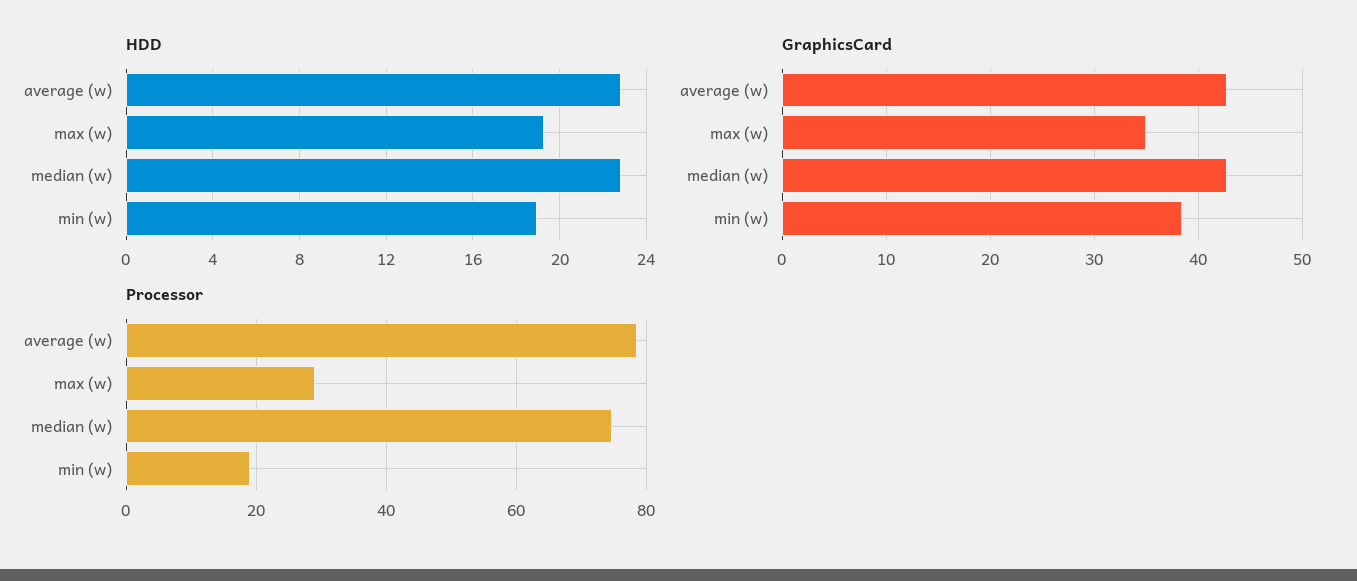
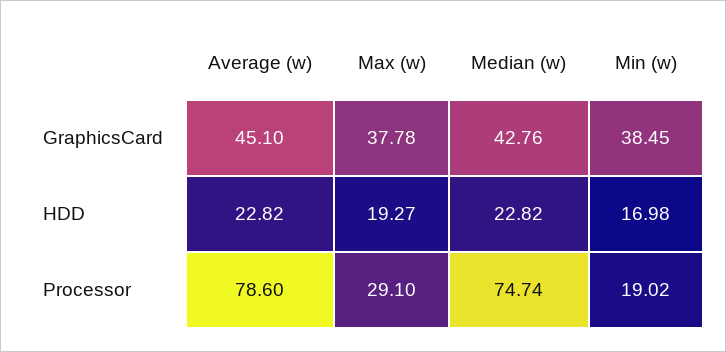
  {
    "HDD": {
      "average (w)": 22.82,
      "max (w)": 19.27,
      "median (w)": 22.82,
-     "min (w)": 19
+     "min (w)": 16.98
    },
    "GraphicsCard": {
-     "average (w)": 43,
+     "average (w)": 45.1,
-     "max (w)": 35,
+     "max (w)": 37.78,
      "median (w)": 42.76,
      "min (w)": 38.45
    },
    "Processor": {
      "average (w)": 78.6,
      "max (w)": 29.1,
      "median (w)": 74.74,
      "min (w)": 19.02
    }
  }

